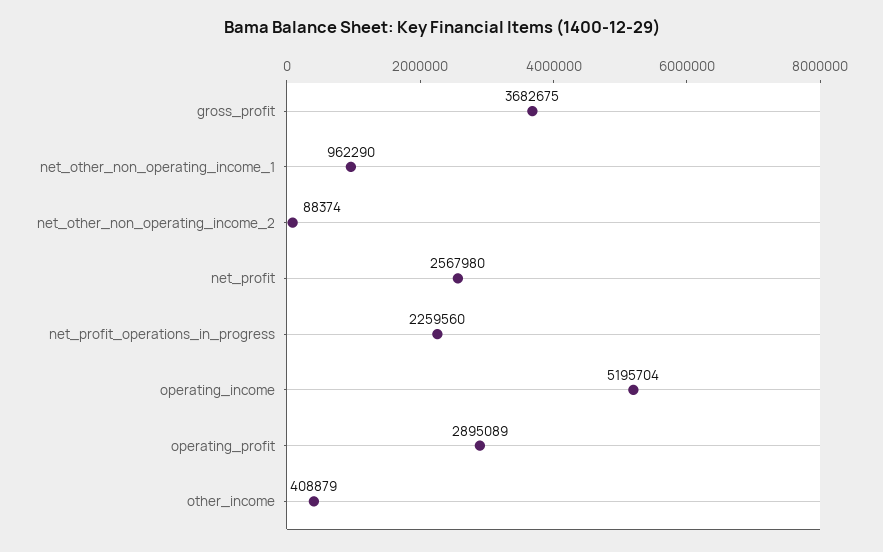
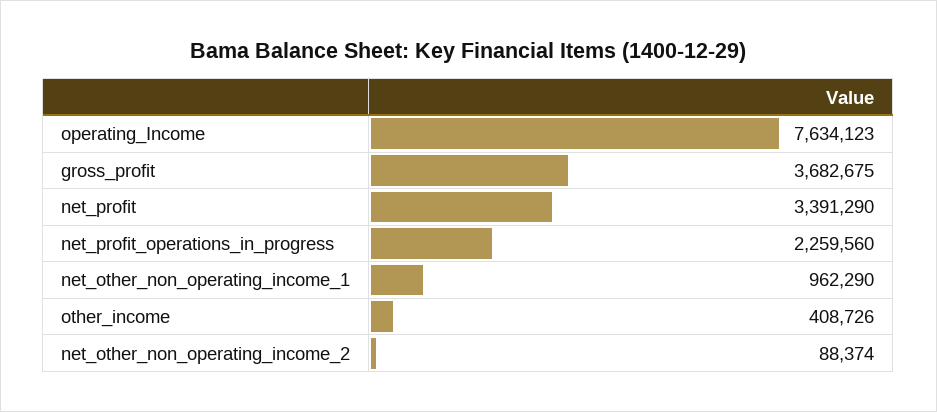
  {
    "gross_profit": 3682675,
    "net_other_non_operating_income_1": 962290,
    "net_other_non_operating_income_2": 88374,
-   "net_profit": 2567980,
+   "net_profit": 3391290,
    "net_profit_operations_in_progress": 2259560,
-   "operating_income": 5195704,
+   "operating_income": 7634123,
-   "operating_profit": 2895089,
-   "other_income": 408879
+   "other_income": 408726
  }

